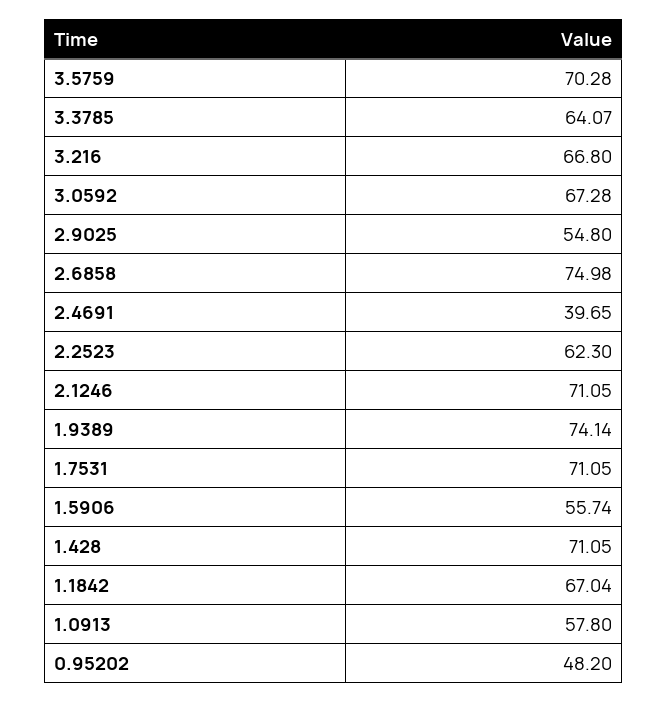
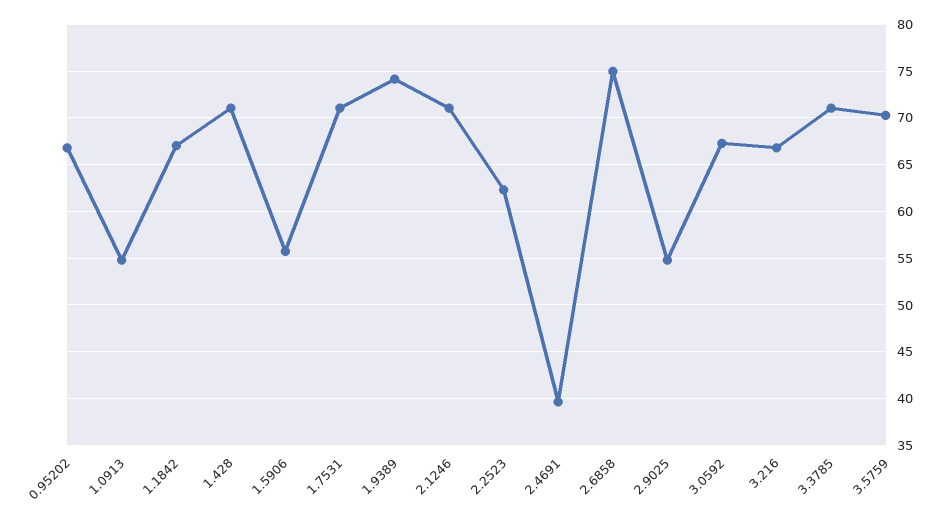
  {
    "3.5759": 70.28,
-   "3.3785": 64.07,
+   "3.3785": 71,
    "3.216": 66.8,
    "3.0592": 67.28,
    "2.9025": 54.8,
    "2.6858": 74.98,
    "2.4691": 39.65,
    "2.2523": 62.3,
    "2.1246": 71.05,
    "1.9389": 74.14,
    "1.7531": 71.05,
    "1.5906": 55.74,
    "1.428": 71.05,
    "1.1842": 67.04,
-   "1.0913": 57.8,
+   "1.0913": 55,
-   "0.95202": 48.2
+   "0.95202": 67
  }

